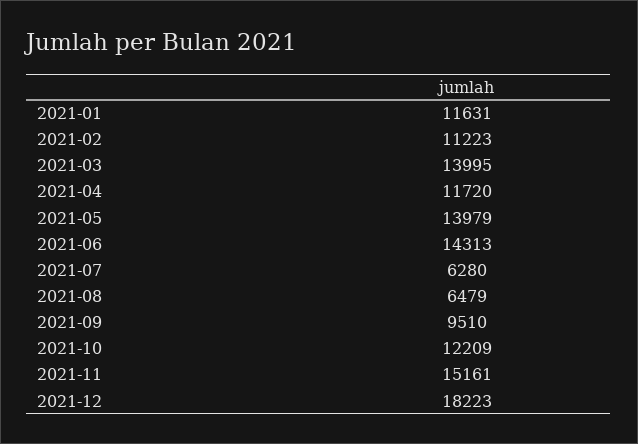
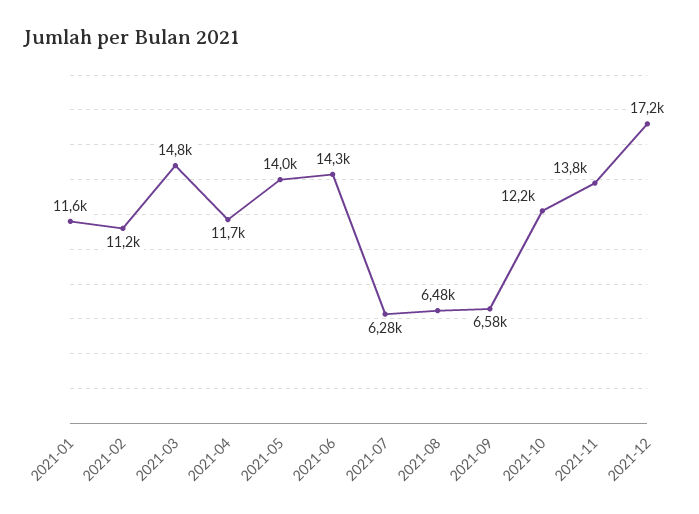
  {
    "2021-01": 11631,
    "2021-02": 11223,
-   "2021-03": 13995,
+   "2021-03": 14800,
    "2021-04": 11720,
    "2021-05": 13979,
    "2021-06": 14313,
    "2021-07": 6280,
    "2021-08": 6479,
-   "2021-09": 9510,
+   "2021-09": 6580,
    "2021-10": 12209,
-   "2021-11": 15161,
+   "2021-11": 13800,
-   "2021-12": 18223
+   "2021-12": 17200
  }

